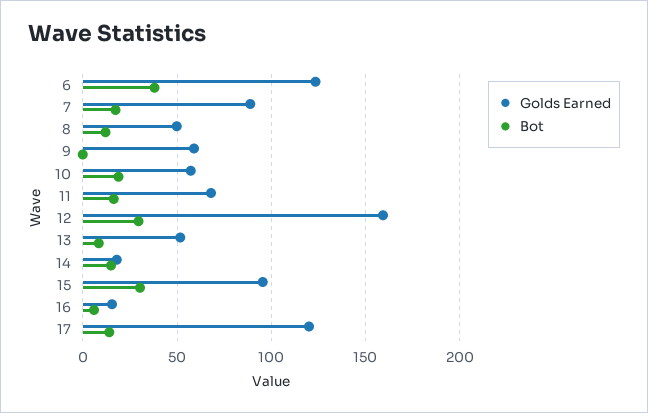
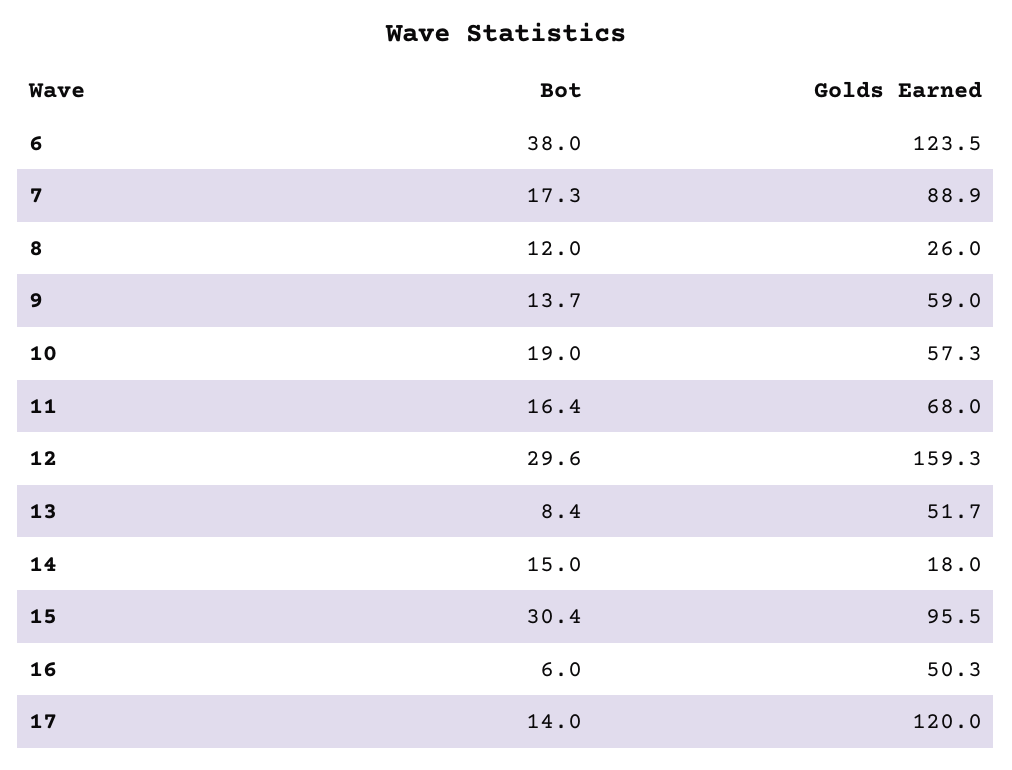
  {
    "Golds Earned": {
      "6": 123.5,
      "7": 88.9,
-     "8": 50,
+     "8": 26,
      "9": 59,
      "10": 57.3,
      "11": 68,
      "12": 159.3,
      "13": 51.7,
      "14": 18,
      "15": 95.5,
-     "16": 15,
+     "16": 50.3,
      "17": 120
    },
    "Bot": {
      "6": 38,
      "7": 17.3,
      "8": 12,
-     "9": 0,
+     "9": 13.7,
      "10": 19,
      "11": 16.4,
      "12": 29.6,
      "13": 8.4,
      "14": 15,
      "15": 30.4,
      "16": 6,
      "17": 14
    }
  }

